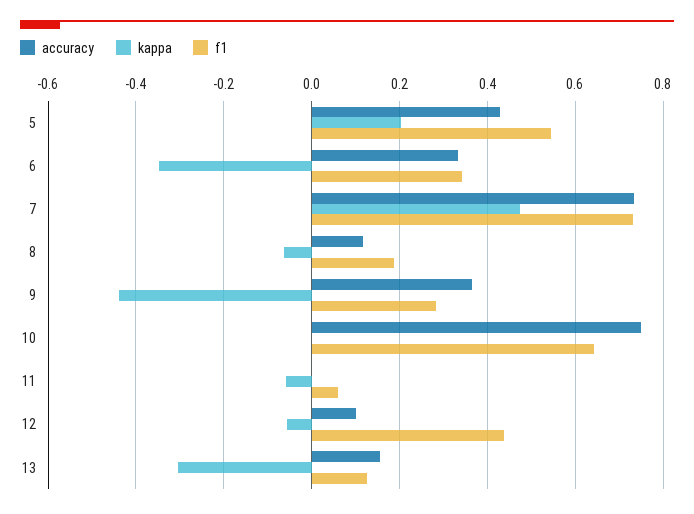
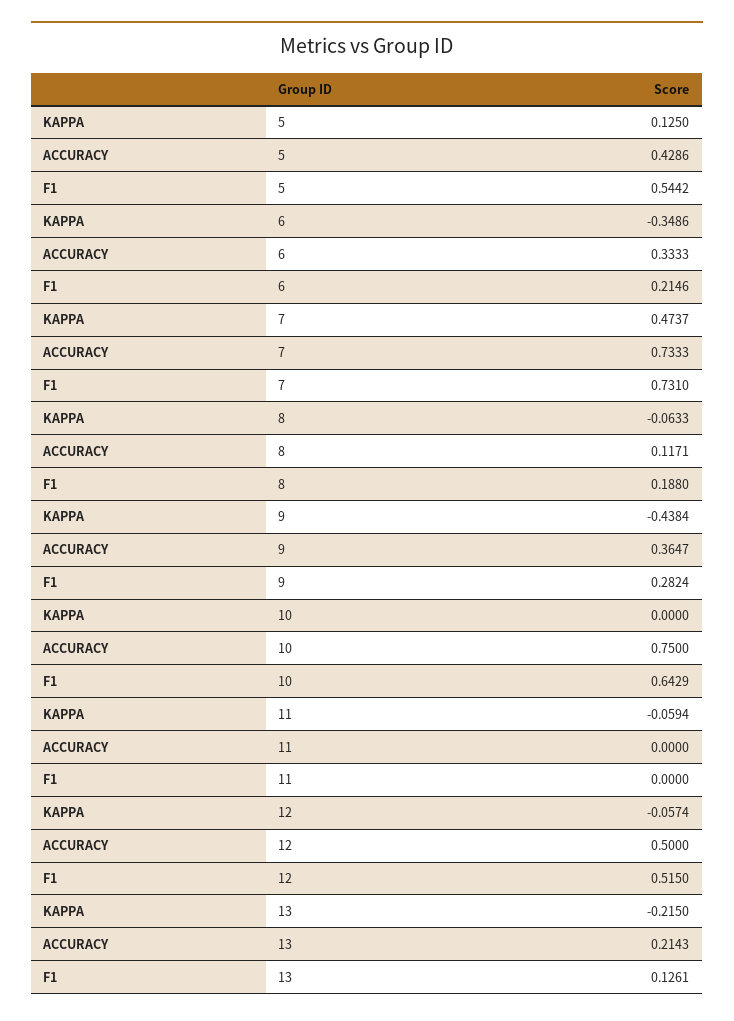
  {
    "accuracy": {
      "5": 0.4286,
      "6": 0.3333,
      "7": 0.7333,
      "8": 0.1171,
      "9": 0.3647,
      "10": 0.75,
      "11": 0,
-     "12": 0.1,
+     "12": 0.5,
-     "13": 0.16
+     "13": 0.2143
    },
    "kappa": {
-     "5": 0.2,
+     "5": 0.125,
      "6": -0.3486,
      "7": 0.4737,
      "8": -0.0633,
      "9": -0.4384,
      "10": 0,
      "11": -0.0594,
      "12": -0.0574,
-     "13": -0.3
+     "13": -0.215
    },
    "f1": {
      "5": 0.5442,
-     "6": 0.34,
+     "6": 0.2146,
      "7": 0.731,
      "8": 0.188,
      "9": 0.2824,
      "10": 0.6429,
-     "11": 0.06,
+     "11": 0,
-     "12": 0.44,
+     "12": 0.515,
      "13": 0.1261
    }
  }

